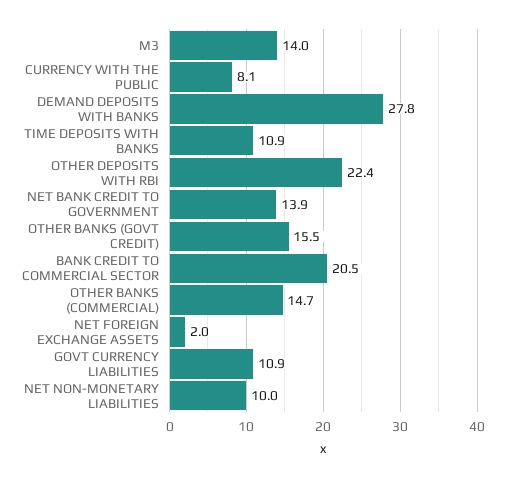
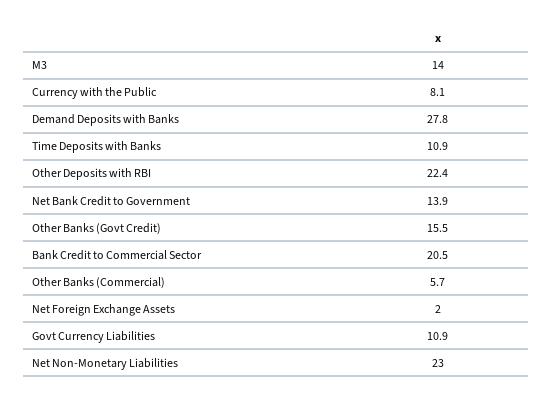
  {
    "M3": 14,
    "CURRENCY WITH THE PUBLIC": 8.1,
    "DEMAND DEPOSITS WITH BANKS": 27.8,
    "TIME DEPOSITS WITH BANKS": 10.9,
    "OTHER DEPOSITS WITH RBI": 22.4,
    "NET BANK CREDIT TO GOVERNMENT": 13.9,
    "OTHER BANKS (GOVT CREDIT)": 15.5,
    "BANK CREDIT TO COMMERCIAL SECTOR": 20.5,
-   "OTHER BANKS (COMMERCIAL)": 14.7,
+   "OTHER BANKS (COMMERCIAL)": 5.7,
    "NET FOREIGN EXCHANGE ASSETS": 2,
    "GOVT CURRENCY LIABILITIES": 10.9,
-   "NET NON-MONETARY LIABILITIES": 10
+   "NET NON-MONETARY LIABILITIES": 23
  }

